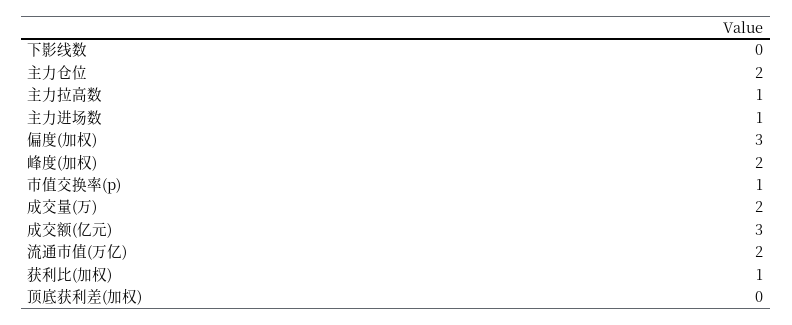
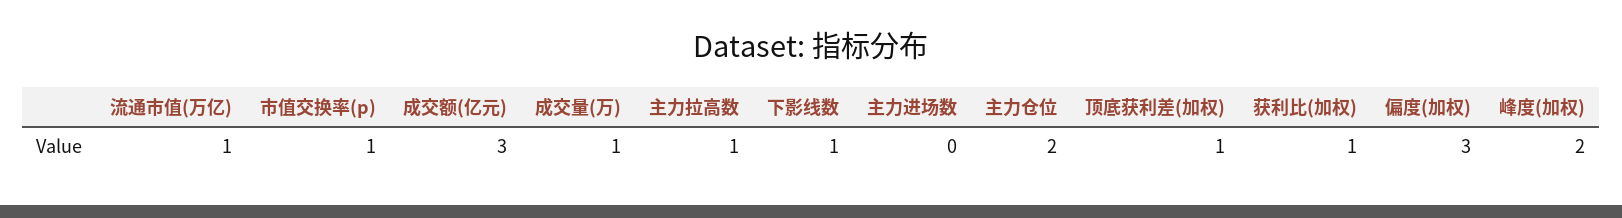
  {
-   "下影线数": 0,
+   "下影线数": 1,
    "主力仓位": 2,
    "主力拉高数": 1,
-   "主力进场数": 1,
+   "主力进场数": 0,
    "偏度(加权)": 3,
    "峰度(加权)": 2,
    "市值交换率(p)": 1,
-   "成交量(万)": 2,
+   "成交量(万)": 1,
    "成交额(亿元)": 3,
-   "流通市值(万亿)": 2,
+   "流通市值(万亿)": 1,
    "获利比(加权)": 1,
-   "顶底获利差(加权)": 0
+   "顶底获利差(加权)": 1
  }

